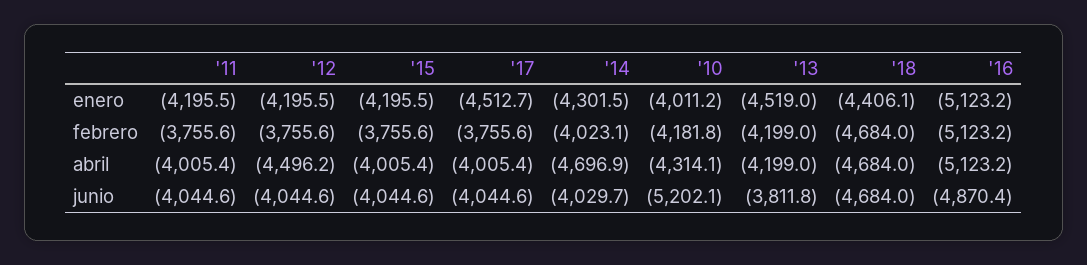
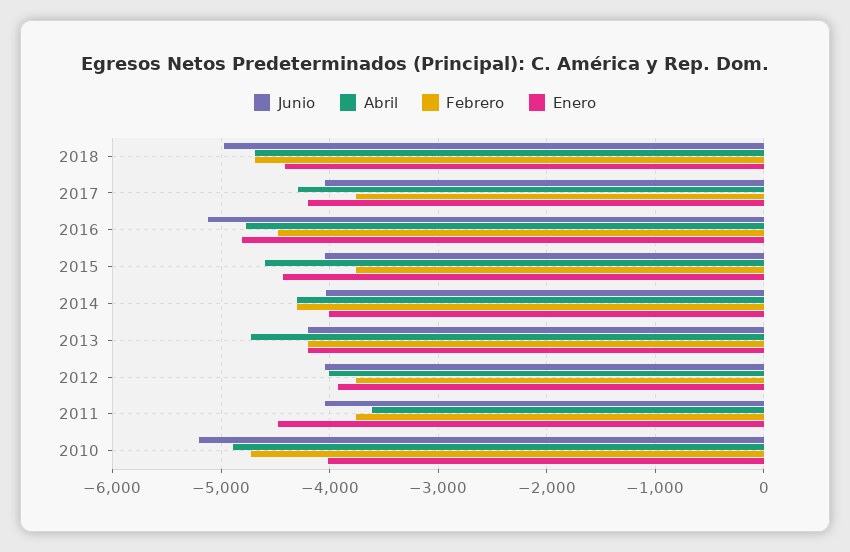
  {
    "enero": {
-     "'11": -4195.5,
+     "'11": -4500,
-     "'12": -4195.5,
+     "'12": -3900,
-     "'15": -4195.5,
+     "'15": -4400,
-     "'17": -4512.7,
+     "'17": -4200,
-     "'14": -4301.5,
+     "'14": -4000,
      "'10": -4011.2,
-     "'13": -4519,
+     "'13": -4200,
      "'18": -4406.1,
-     "'16": -5123.2
+     "'16": -4800
    },
    "febrero": {
      "'11": -3755.6,
      "'12": -3755.6,
      "'15": -3755.6,
      "'17": -3755.6,
-     "'14": -4023.1,
+     "'14": -4300,
-     "'10": -4181.8,
+     "'10": -4700,
      "'13": -4199,
      "'18": -4684,
-     "'16": -5123.2
+     "'16": -4500
    },
    "abril": {
-     "'11": -4005.4,
+     "'11": -3600,
-     "'12": -4496.2,
+     "'12": -4000,
-     "'15": -4005.4,
+     "'15": -4600,
-     "'17": -4005.4,
+     "'17": -4300,
-     "'14": -4696.9,
+     "'14": -4300,
-     "'10": -4314.1,
+     "'10": -4900,
-     "'13": -4199,
+     "'13": -4700,
      "'18": -4684,
-     "'16": -5123.2
+     "'16": -4800
    },
    "junio": {
      "'11": -4044.6,
      "'12": -4044.6,
      "'15": -4044.6,
      "'17": -4044.6,
      "'14": -4029.7,
      "'10": -5202.1,
-     "'13": -3811.8,
+     "'13": -4200,
-     "'18": -4684,
+     "'18": -5000,
-     "'16": -4870.4
+     "'16": -5100
    }
  }

